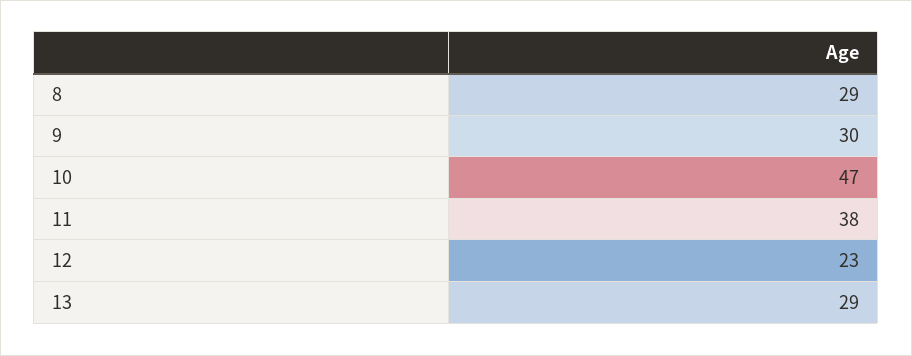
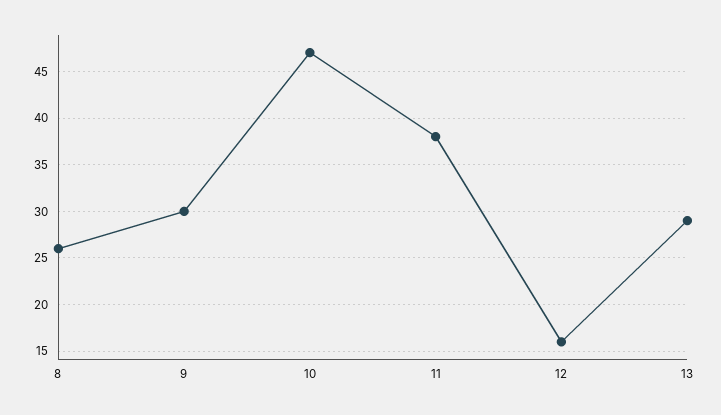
  {
-   "8": 29,
+   "8": 26,
    "9": 30,
    "10": 47,
    "11": 38,
-   "12": 23,
+   "12": 16,
    "13": 29
  }

